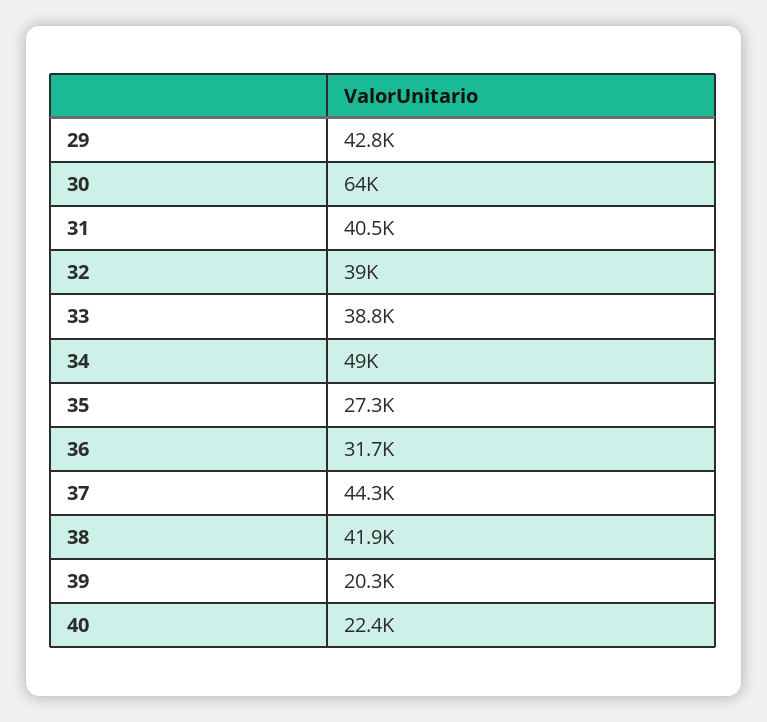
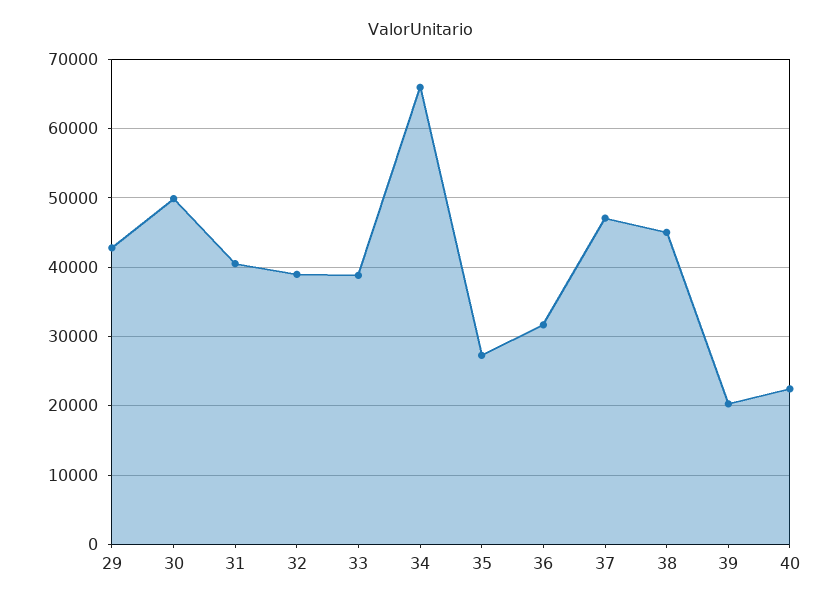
  {
    "29": 42800,
-   "30": 64000,
+   "30": 50000,
    "31": 40500,
    "32": 39000,
    "33": 38800,
-   "34": 49000,
+   "34": 66000,
    "35": 27300,
    "36": 31700,
-   "37": 44300,
+   "37": 47000,
-   "38": 41900,
+   "38": 45000,
    "39": 20300,
    "40": 22400
  }

